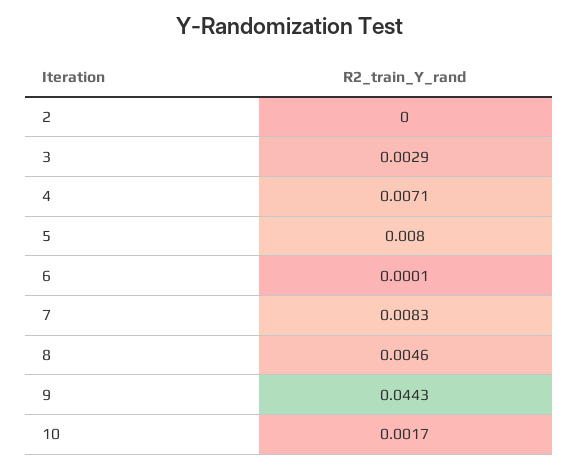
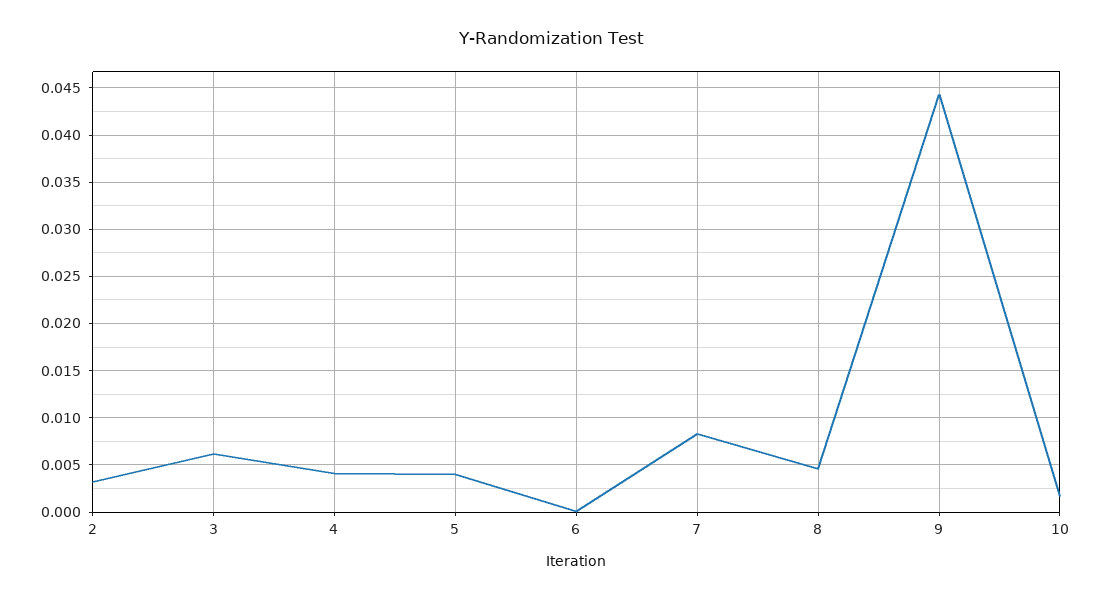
  {
-   "2": 0,
+   "2": 0.003,
-   "3": 0.0029,
+   "3": 0.006,
-   "4": 0.0071,
+   "4": 0.004,
-   "5": 0.008,
+   "5": 0.004,
    "6": 0.0001,
    "7": 0.0083,
    "8": 0.0046,
    "9": 0.0443,
    "10": 0.0017
  }

